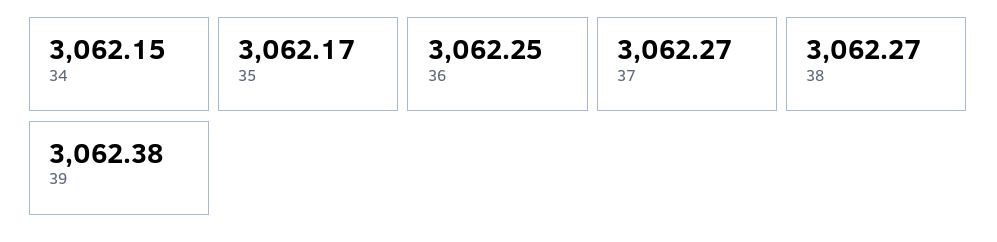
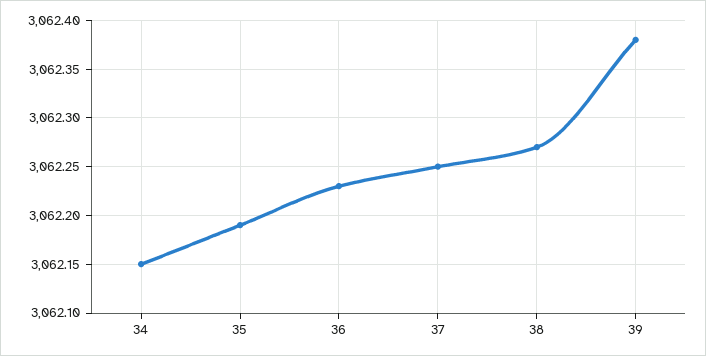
  {
    "34": 3062.15,
-   "35": 3062.17,
+   "35": 3062.19,
-   "36": 3062.25,
+   "36": 3062.23,
-   "37": 3062.27,
+   "37": 3062.25,
    "38": 3062.27,
    "39": 3062.38
  }

